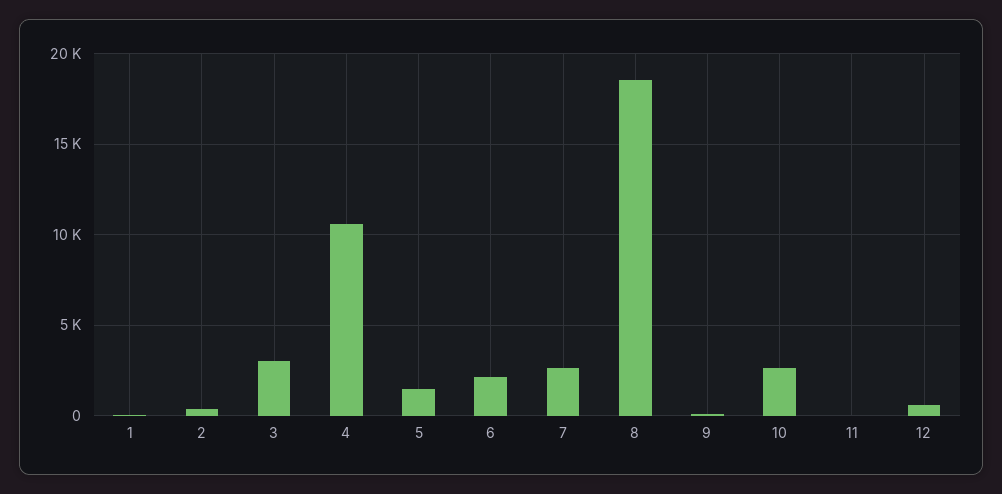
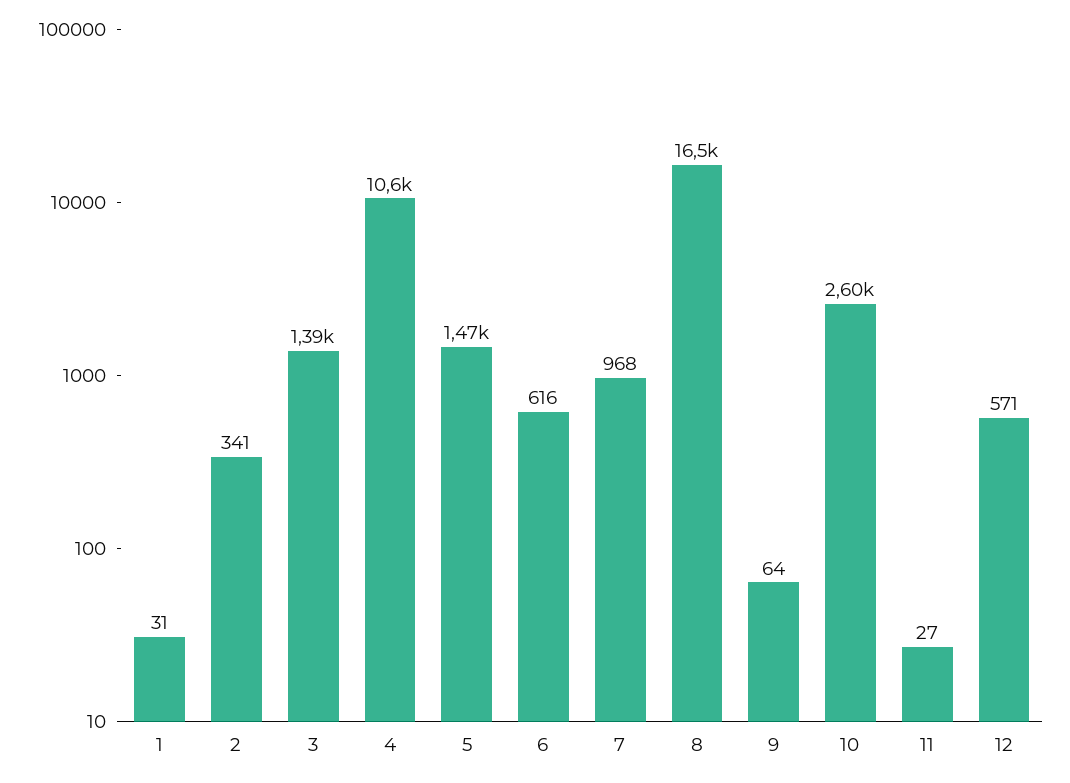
  {
    "1": 31,
    "2": 341,
-   "3": 3000,
+   "3": 1390,
    "4": 10600,
    "5": 1470,
-   "6": 2000,
+   "6": 616,
-   "7": 2500,
+   "7": 968,
-   "8": 18500,
+   "8": 16500,
    "9": 64,
    "10": 2600,
    "11": 27,
    "12": 571
  }

